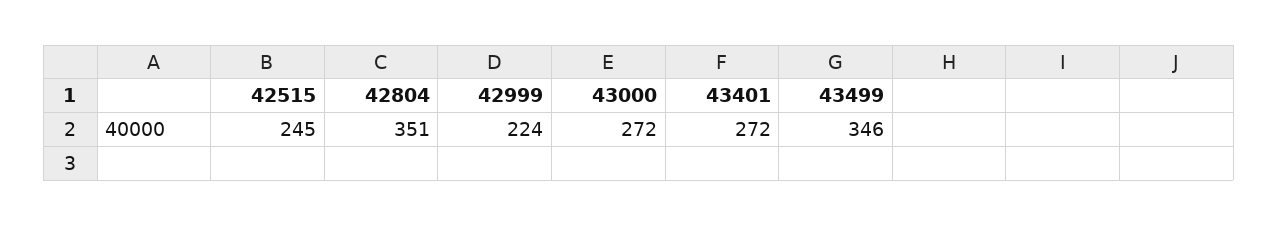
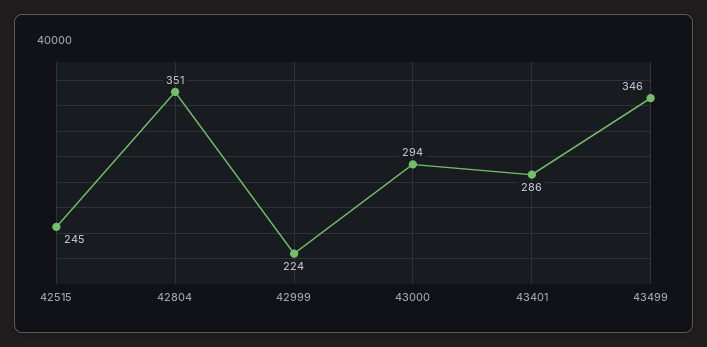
  {
    "42515": 245,
    "42804": 351,
    "42999": 224,
-   "43000": 272,
+   "43000": 294,
-   "43401": 272,
+   "43401": 286,
    "43499": 346
  }

